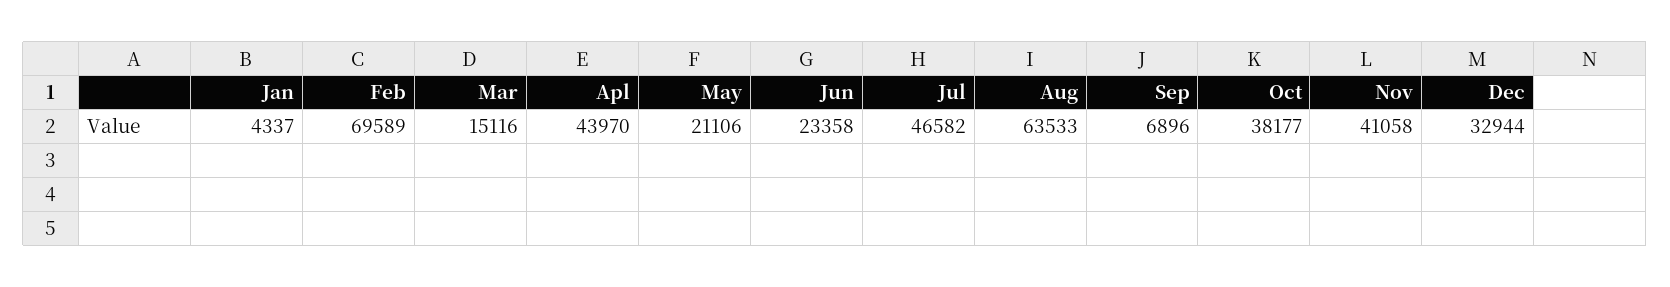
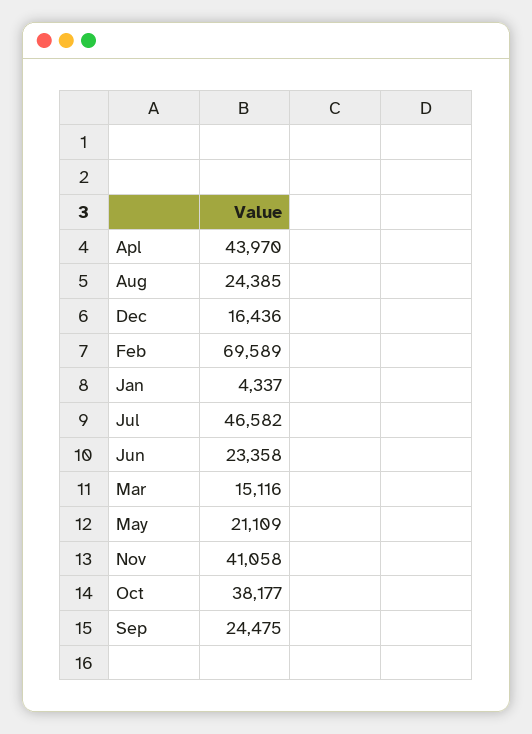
  {
    "Jan": 4337,
    "Feb": 69589,
    "Mar": 15116,
    "Apl": 43970,
-   "May": 21106,
+   "May": 21109,
    "Jun": 23358,
    "Jul": 46582,
-   "Aug": 63533,
+   "Aug": 24385,
-   "Sep": 6896,
+   "Sep": 24475,
    "Oct": 38177,
    "Nov": 41058,
-   "Dec": 32944
+   "Dec": 16436
  }

